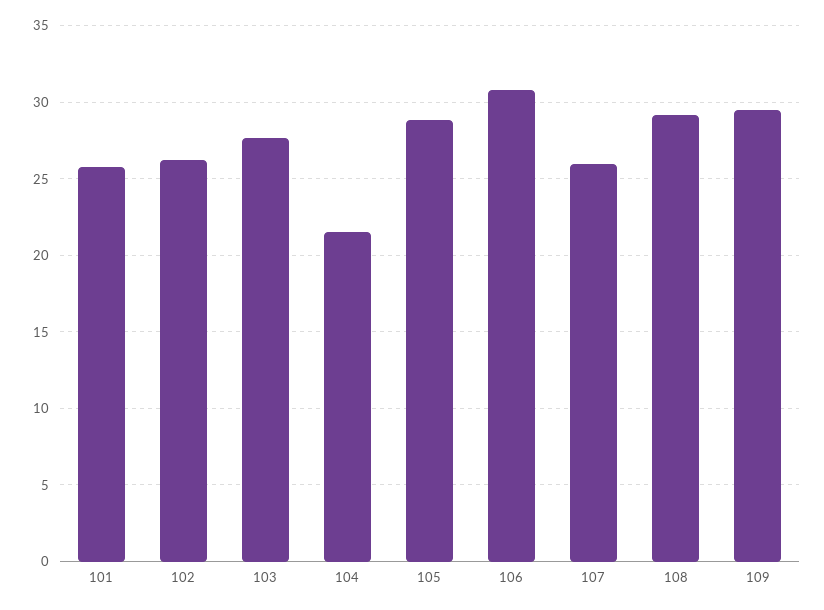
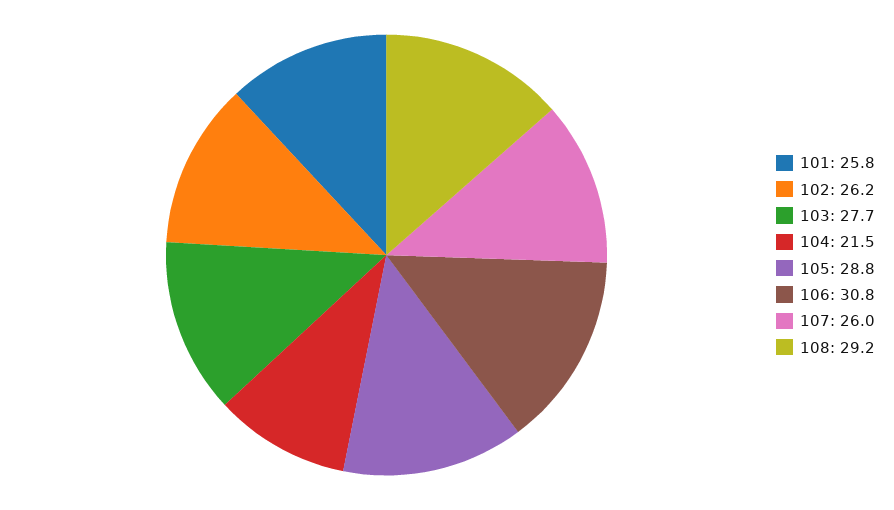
  {
    "101": 25.8,
    "102": 26.2,
    "103": 27.7,
    "104": 21.5,
    "105": 28.8,
    "106": 30.8,
    "107": 26,
-   "108": 29.2,
+   "108": 29.2
-   "109": 29.5
  }

